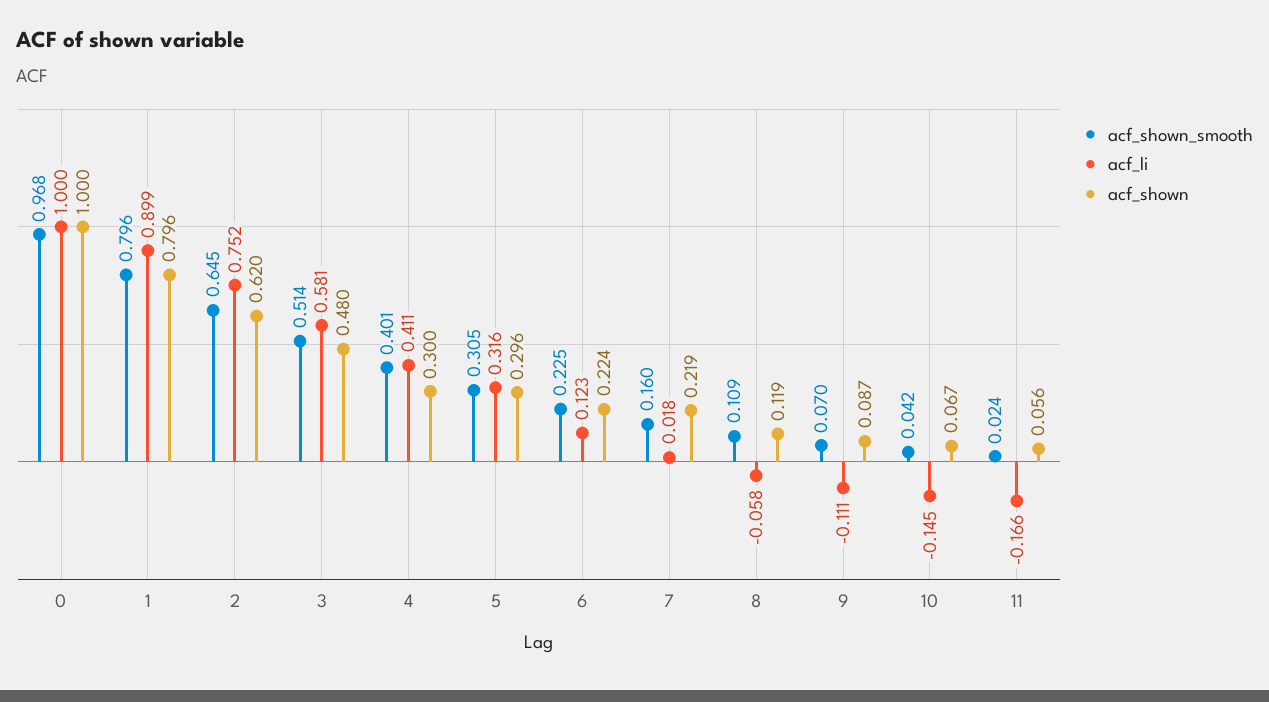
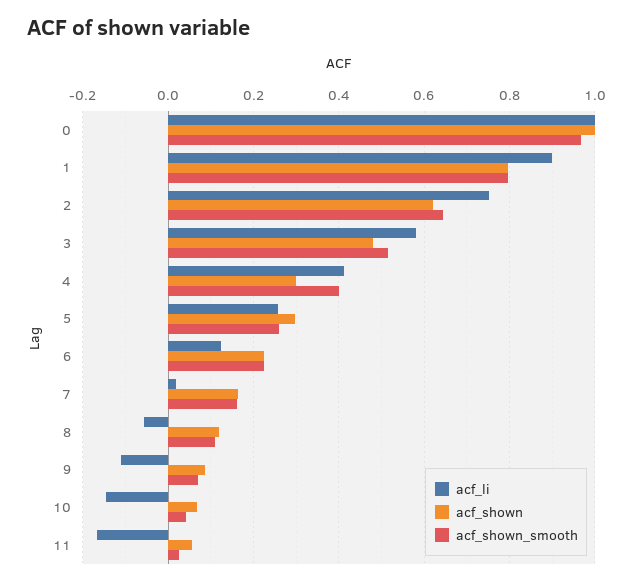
  {
    "acf_shown_smooth": {
      "0": 0.968,
      "1": 0.796,
      "2": 0.645,
      "3": 0.514,
      "4": 0.401,
-     "5": 0.305,
+     "5": 0.26,
      "6": 0.225,
      "7": 0.16,
      "8": 0.109,
      "9": 0.07,
      "10": 0.042,
      "11": 0.024
    },
    "acf_li": {
      "0": 1,
      "1": 0.899,
      "2": 0.752,
      "3": 0.581,
      "4": 0.411,
-     "5": 0.316,
+     "5": 0.26,
      "6": 0.123,
      "7": 0.018,
      "8": -0.058,
      "9": -0.111,
      "10": -0.145,
      "11": -0.166
    },
    "acf_shown": {
      "0": 1,
      "1": 0.796,
      "2": 0.62,
      "3": 0.48,
      "4": 0.3,
      "5": 0.296,
      "6": 0.224,
-     "7": 0.219,
+     "7": 0.16,
      "8": 0.119,
      "9": 0.087,
      "10": 0.067,
      "11": 0.056
    }
  }

